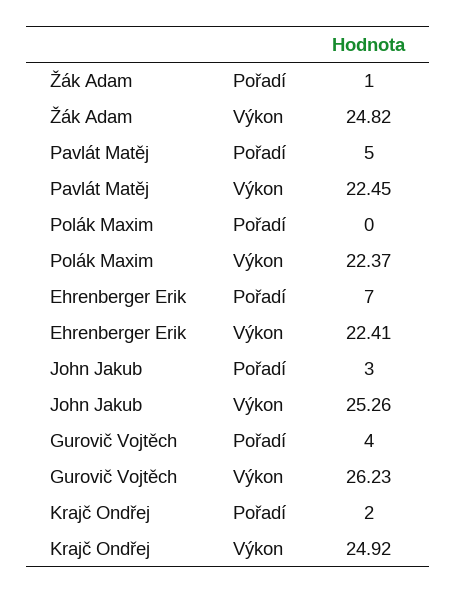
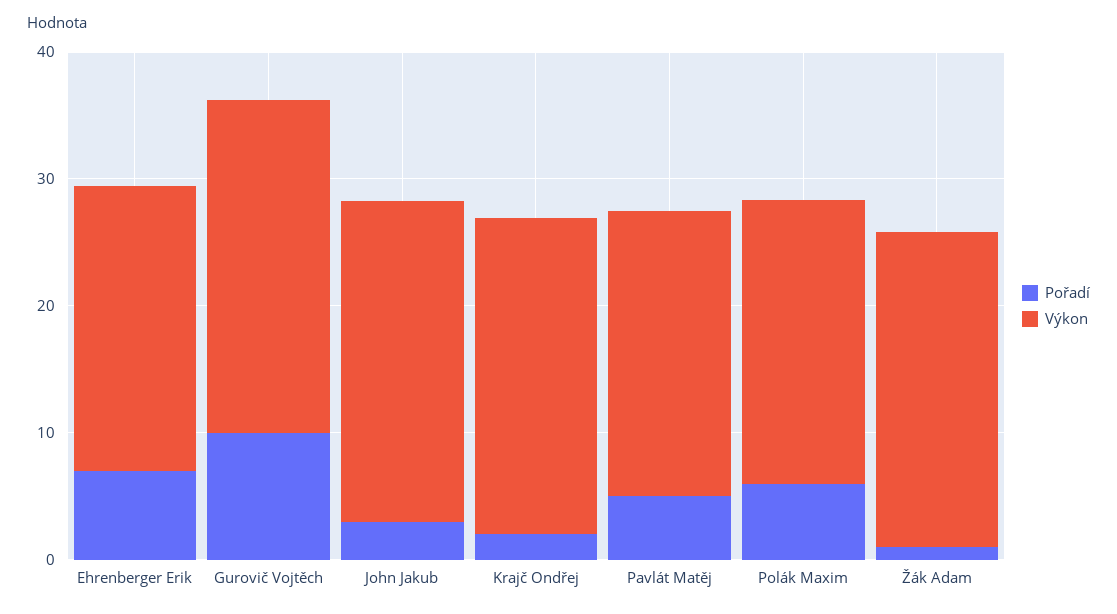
  {
    "Pořadí": {
      "Žák Adam": 1,
      "Pavlát Matěj": 5,
-     "Polák Maxim": 0,
+     "Polák Maxim": 6,
      "Ehrenberger Erik": 7,
      "John Jakub": 3,
-     "Gurovič Vojtěch": 4,
+     "Gurovič Vojtěch": 10,
      "Krajč Ondřej": 2
    },
    "Výkon": {
      "Žák Adam": 24.82,
      "Pavlát Matěj": 22.45,
      "Polák Maxim": 22.37,
      "Ehrenberger Erik": 22.41,
      "John Jakub": 25.26,
      "Gurovič Vojtěch": 26.23,
      "Krajč Ondřej": 24.92
    }
  }

